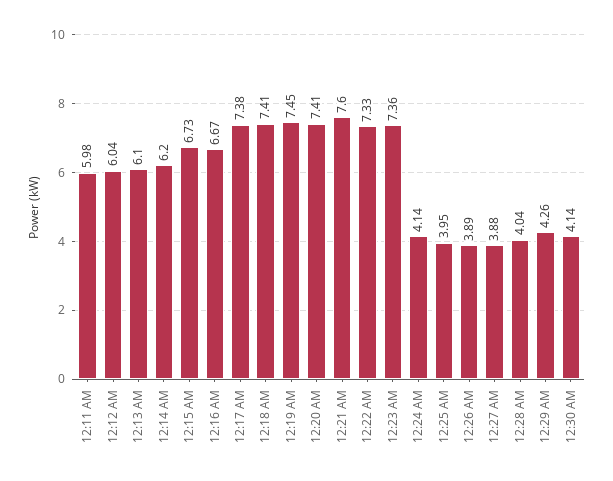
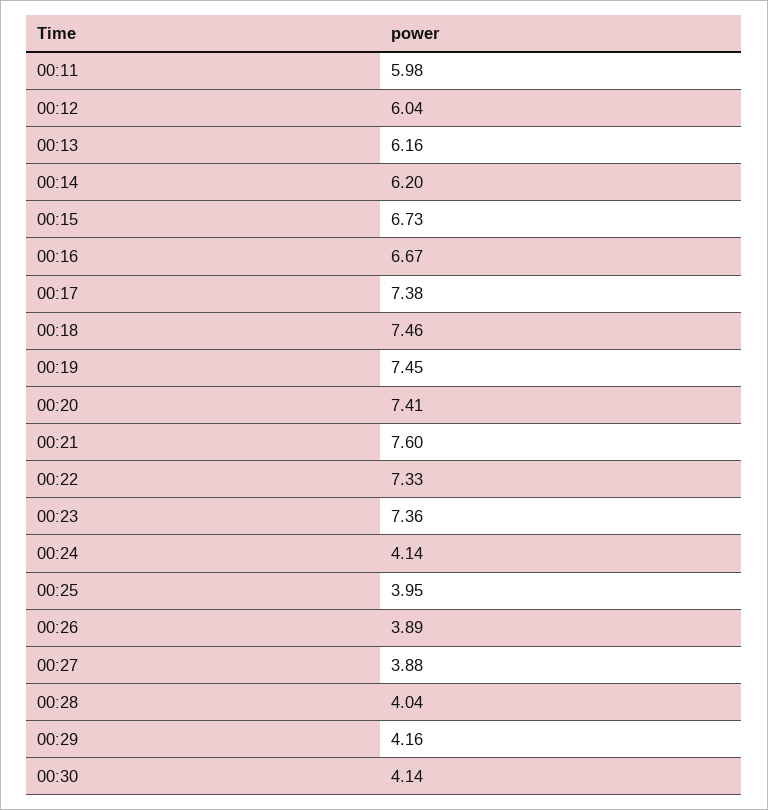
  {
    "12:11 AM": 5.98,
    "12:12 AM": 6.04,
-   "12:13 AM": 6.1,
+   "12:13 AM": 6.16,
    "12:14 AM": 6.2,
    "12:15 AM": 6.73,
    "12:16 AM": 6.67,
    "12:17 AM": 7.38,
-   "12:18 AM": 7.41,
+   "12:18 AM": 7.46,
    "12:19 AM": 7.45,
    "12:20 AM": 7.41,
    "12:21 AM": 7.6,
    "12:22 AM": 7.33,
    "12:23 AM": 7.36,
    "12:24 AM": 4.14,
    "12:25 AM": 3.95,
    "12:26 AM": 3.89,
    "12:27 AM": 3.88,
    "12:28 AM": 4.04,
-   "12:29 AM": 4.26,
+   "12:29 AM": 4.16,
    "12:30 AM": 4.14
  }

